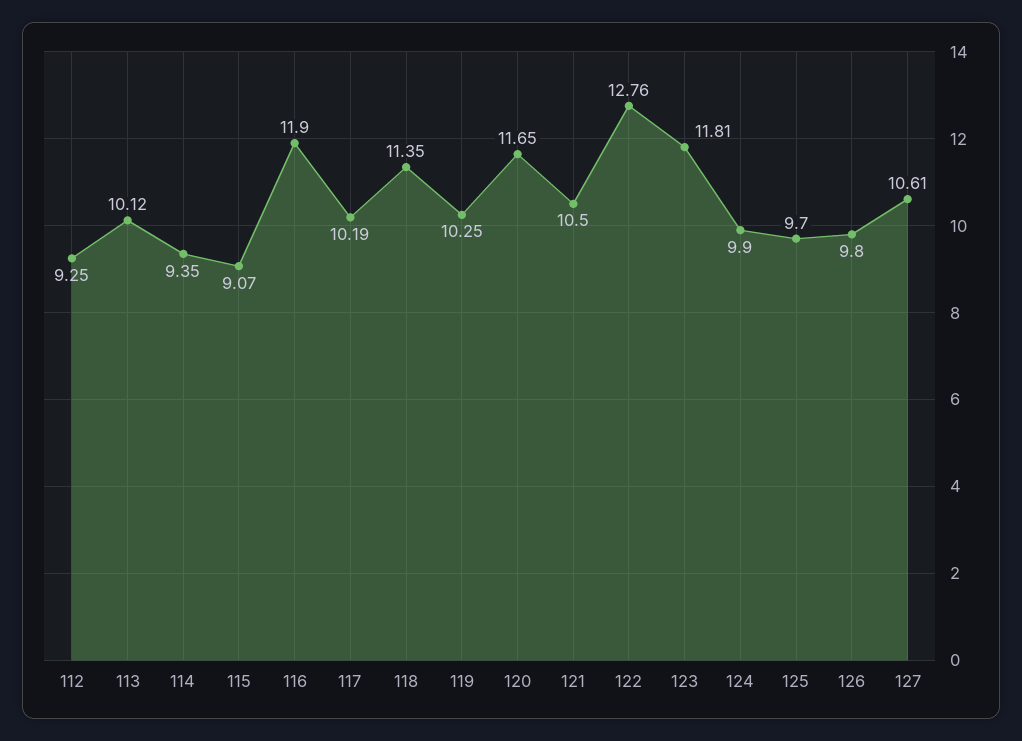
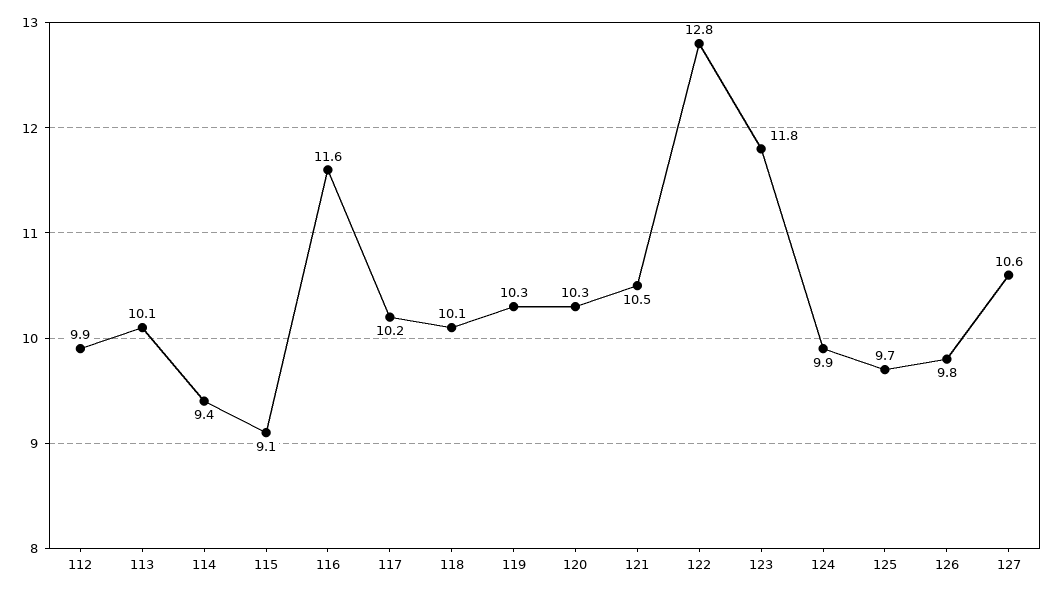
  {
-   "112": 9.25,
+   "112": 9.9,
    "113": 10.12,
    "114": 9.35,
    "115": 9.07,
-   "116": 11.9,
+   "116": 11.6,
    "117": 10.19,
-   "118": 11.35,
+   "118": 10.1,
    "119": 10.25,
-   "120": 11.65,
+   "120": 10.3,
    "121": 10.5,
    "122": 12.76,
    "123": 11.81,
    "124": 9.9,
    "125": 9.7,
    "126": 9.8,
    "127": 10.61
  }

